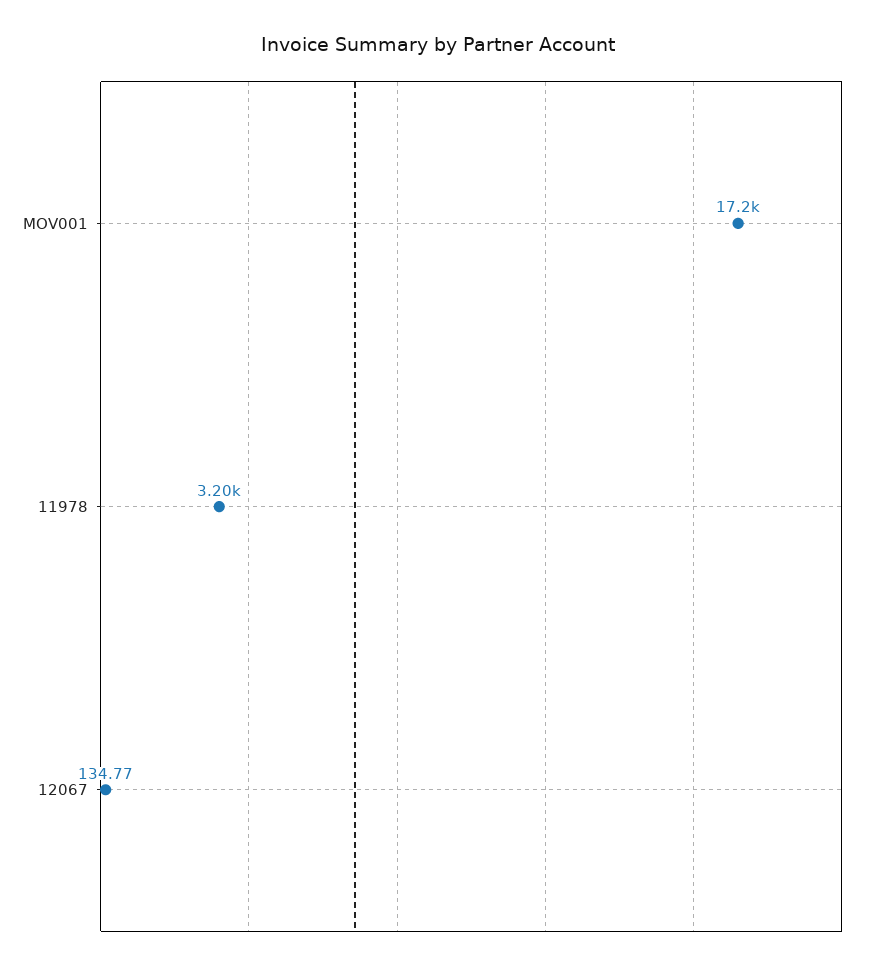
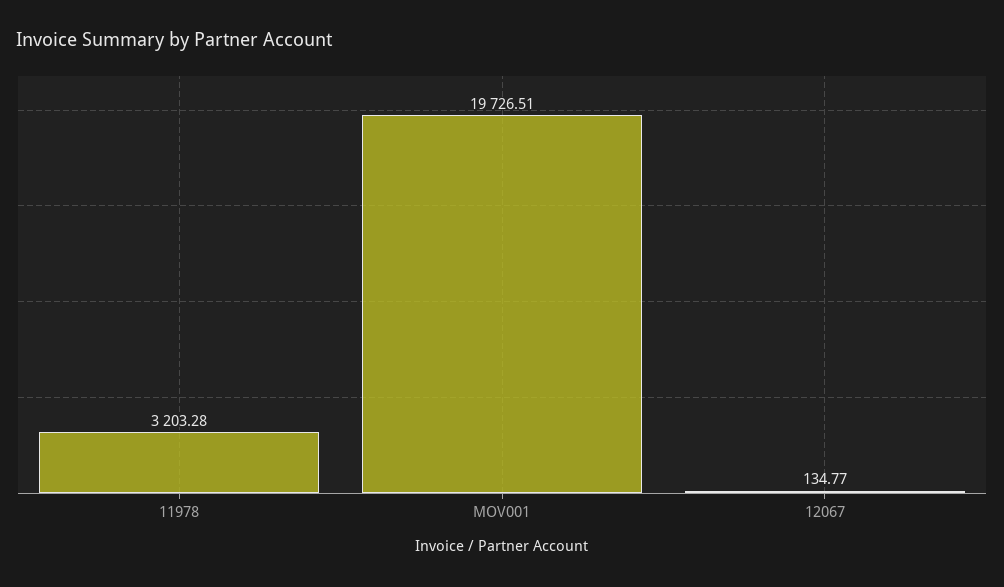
  {
-   "MOV001": 17200,
+   "MOV001": 19726.51,
    "11978": 3203.28,
    "12067": 134.77
  }

